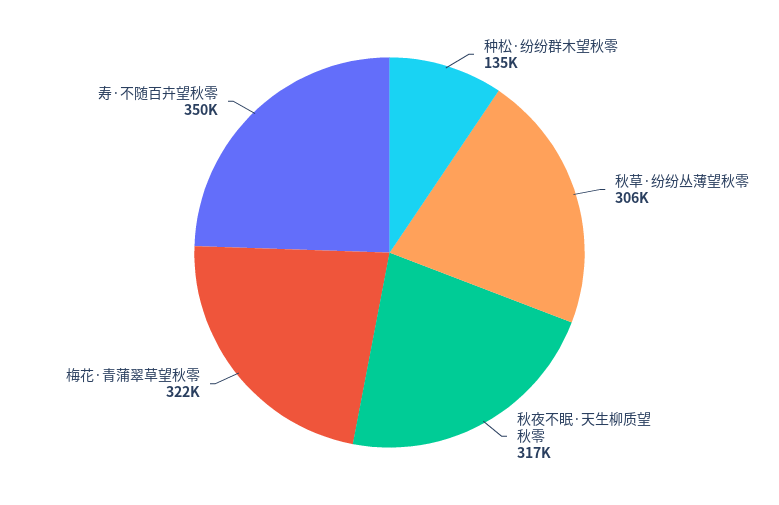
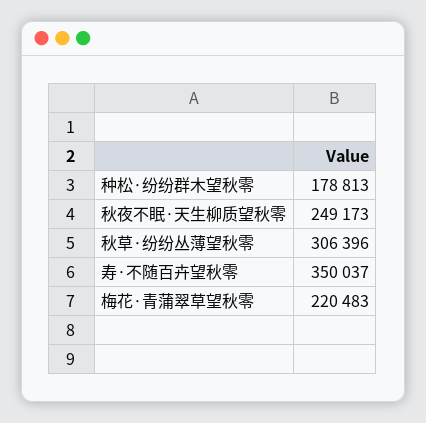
  {
-   "种松·纷纷群木望秋零": 135000,
+   "种松·纷纷群木望秋零": 178813,
    "秋草·纷纷丛薄望秋零": 306396,
-   "秋夜不眠·天生柳质望秋零": 317000,
+   "秋夜不眠·天生柳质望秋零": 249173,
-   "梅花·青蒲翠草望秋零": 322000,
+   "梅花·青蒲翠草望秋零": 220483,
    "寿·不随百卉望秋零": 350037
  }

